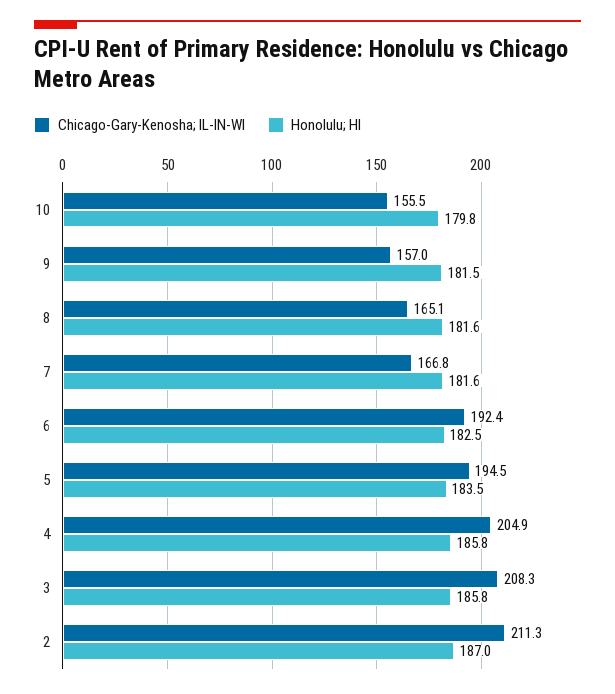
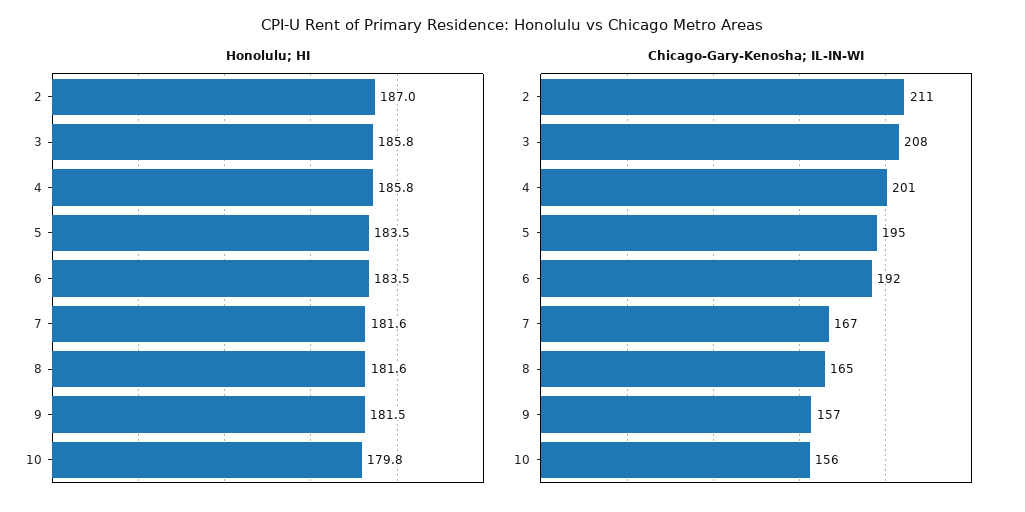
  {
    "Chicago-Gary-Kenosha; IL-IN-WI": {
      "10": 155.5,
      "9": 157,
      "8": 165.1,
      "7": 166.8,
      "6": 192.4,
      "5": 194.5,
-     "4": 204.9,
+     "4": 201,
      "3": 208.3,
      "2": 211.3
    },
    "Honolulu; HI": {
      "10": 179.8,
      "9": 181.5,
      "8": 181.6,
      "7": 181.6,
-     "6": 182.5,
+     "6": 183.5,
      "5": 183.5,
      "4": 185.8,
      "3": 185.8,
      "2": 187
    }
  }

